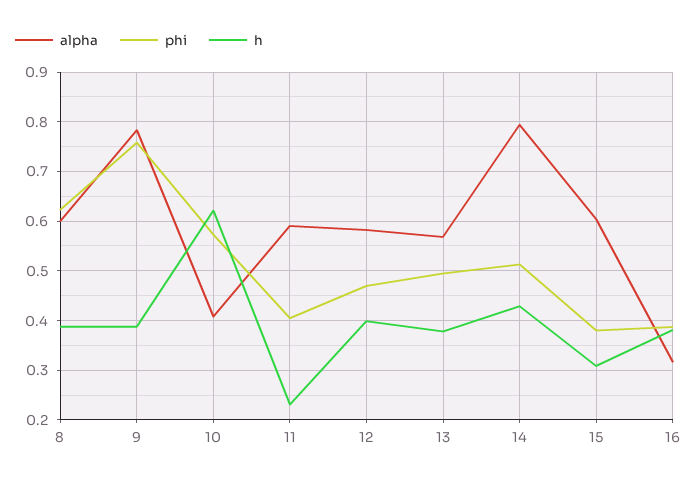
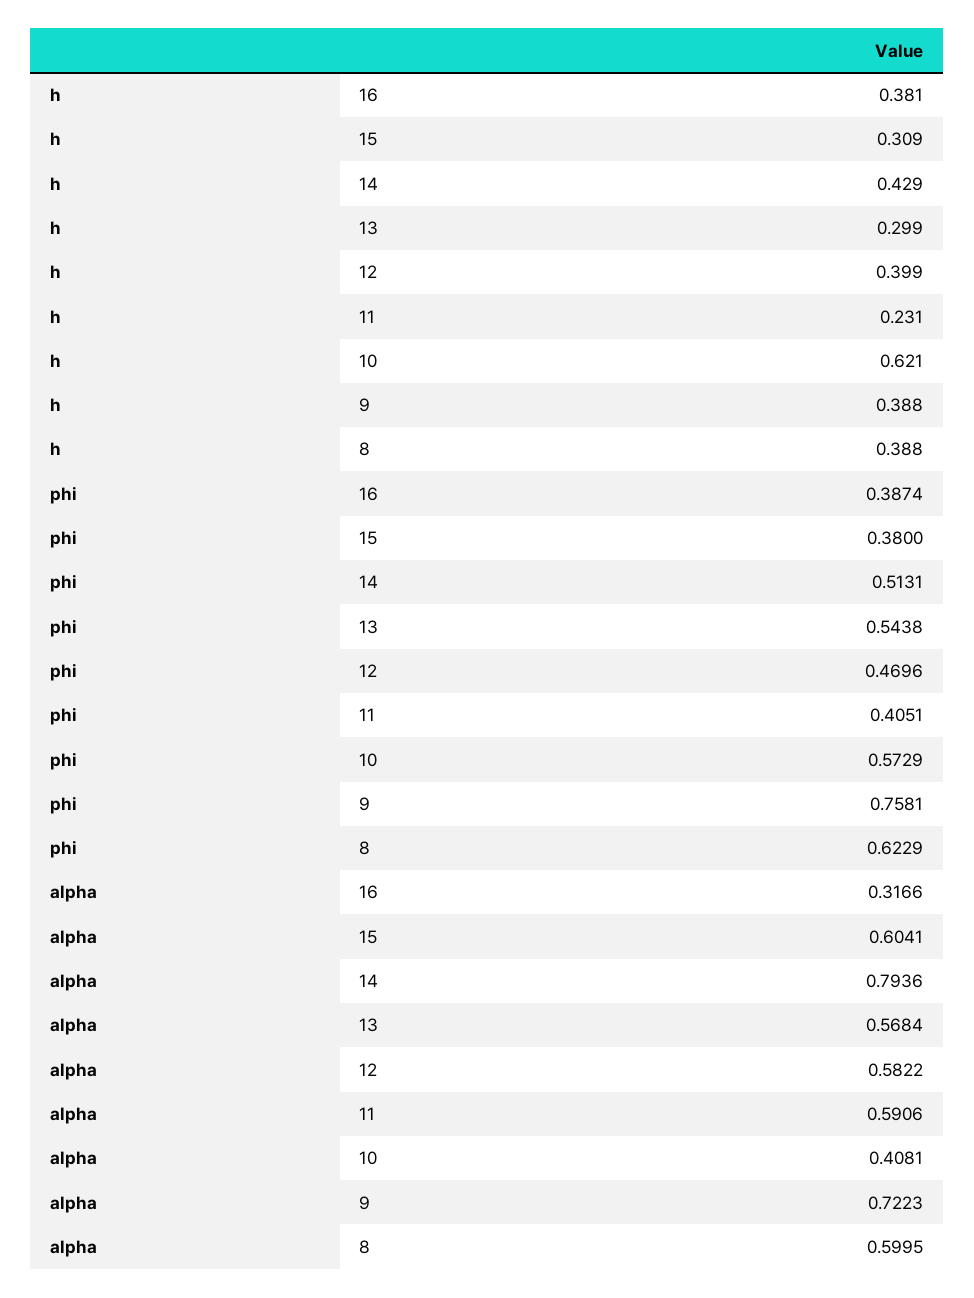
  {
    "alpha": {
      "8": 0.5995,
-     "9": 0.78,
+     "9": 0.7223,
      "10": 0.4081,
      "11": 0.5906,
      "12": 0.5822,
      "13": 0.5684,
      "14": 0.7936,
      "15": 0.6041,
      "16": 0.3166
    },
    "phi": {
      "8": 0.6229,
      "9": 0.7581,
      "10": 0.5729,
      "11": 0.4051,
      "12": 0.4696,
-     "13": 0.5,
+     "13": 0.5438,
      "14": 0.5131,
      "15": 0.38,
      "16": 0.3874
    },
    "h": {
      "8": 0.388,
      "9": 0.388,
      "10": 0.621,
      "11": 0.231,
      "12": 0.399,
-     "13": 0.38,
+     "13": 0.299,
      "14": 0.429,
      "15": 0.309,
      "16": 0.381
    }
  }

